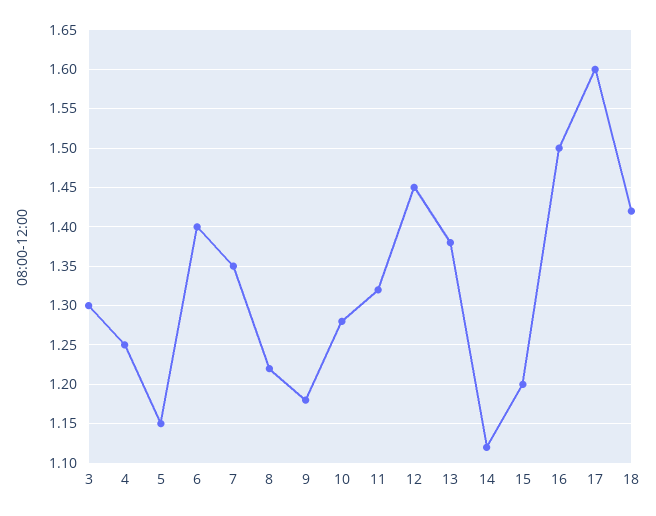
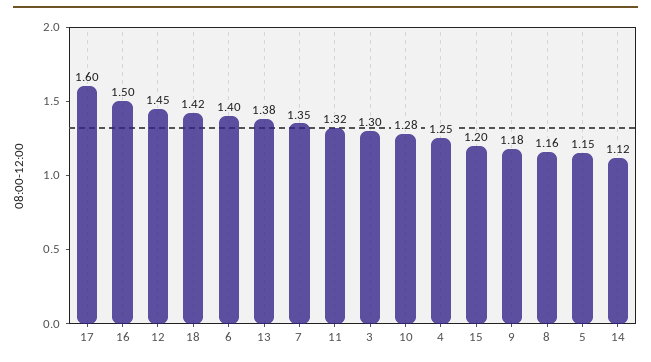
  {
    "3": 1.3,
    "4": 1.25,
    "5": 1.15,
    "6": 1.4,
    "7": 1.35,
-   "8": 1.22,
+   "8": 1.16,
    "9": 1.18,
    "10": 1.28,
    "11": 1.32,
    "12": 1.45,
    "13": 1.38,
    "14": 1.12,
    "15": 1.2,
    "16": 1.5,
    "17": 1.6,
    "18": 1.42
  }

